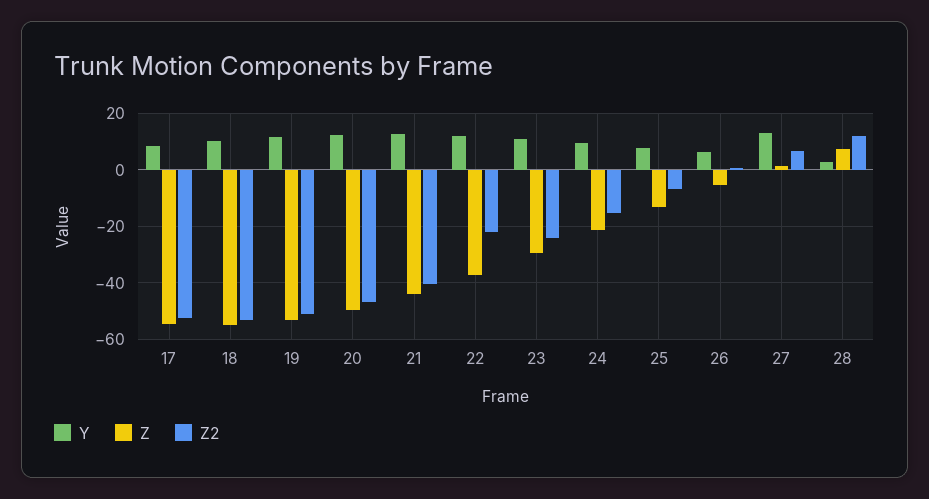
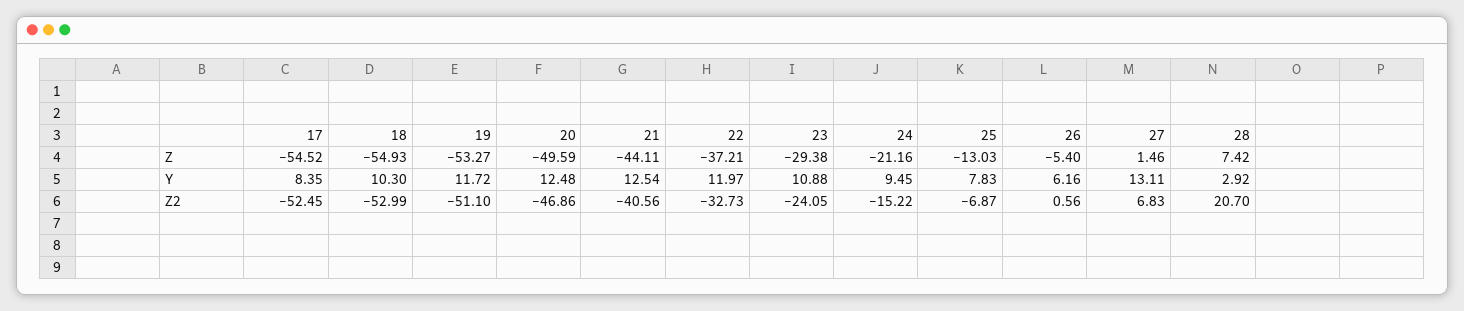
  {
    "Y": {
      "17": 8.35,
      "18": 10.3,
      "19": 11.72,
      "20": 12.48,
      "21": 12.54,
      "22": 11.97,
      "23": 10.88,
      "24": 9.45,
      "25": 7.83,
      "26": 6.16,
      "27": 13.11,
      "28": 2.92
    },
    "Z": {
      "17": -54.52,
      "18": -54.93,
      "19": -53.27,
      "20": -49.59,
      "21": -44.11,
      "22": -37.21,
      "23": -29.38,
      "24": -21.16,
      "25": -13.03,
      "26": -5.4,
      "27": 1.46,
      "28": 7.42
    },
    "Z2": {
      "17": -52.45,
      "18": -52.99,
      "19": -51.1,
      "20": -46.86,
      "21": -40.56,
-     "22": -22.5,
+     "22": -32.73,
      "23": -24.05,
      "24": -15.22,
      "25": -6.87,
      "26": 0.56,
      "27": 6.83,
-     "28": 12.5
+     "28": 20.7
    }
  }

